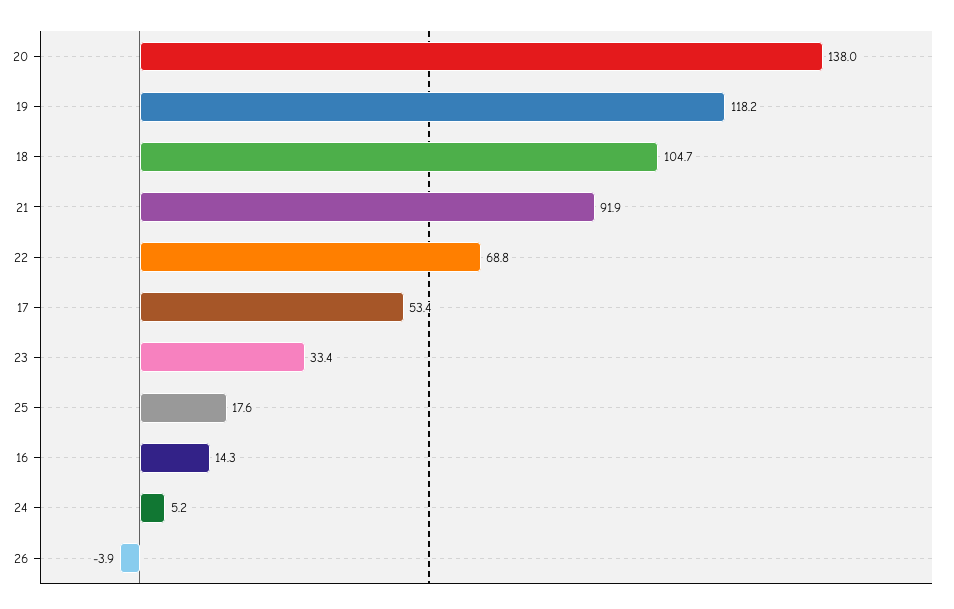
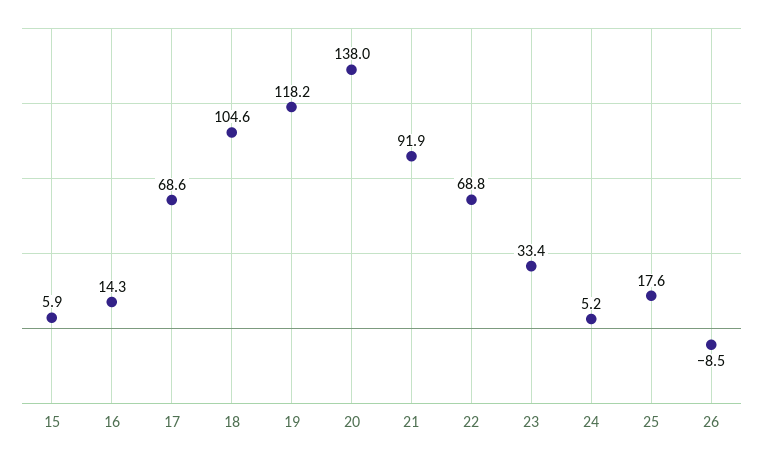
  {
    "20": 138,
    "19": 118.2,
-   "18": 104.7,
+   "18": 104.6,
    "21": 91.9,
    "22": 68.8,
-   "17": 53.4,
+   "17": 68.6,
    "23": 33.4,
    "25": 17.6,
    "16": 14.3,
    "24": 5.2,
-   "26": -3.9
+   "26": -8.5,
+   "15": 5.9
  }

